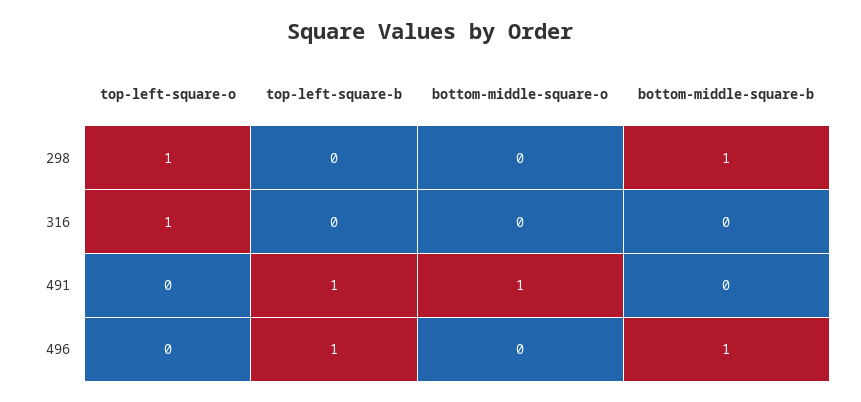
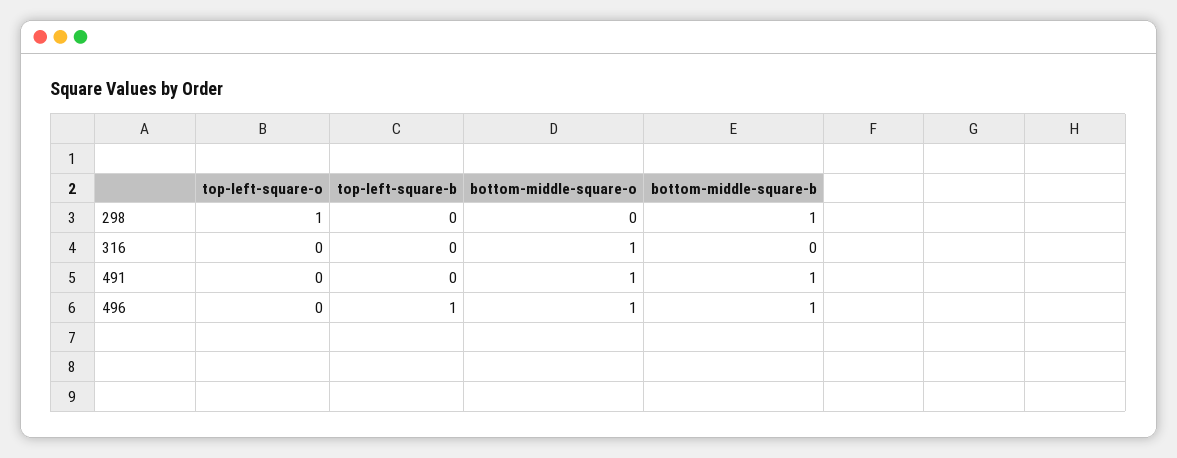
  {
    "top-left-square-o": {
      "298": 1,
-     "316": 1,
+     "316": 0,
      "491": 0,
      "496": 0
    },
    "top-left-square-b": {
      "298": 0,
      "316": 0,
-     "491": 1,
+     "491": 0,
      "496": 1
    },
    "bottom-middle-square-o": {
      "298": 0,
-     "316": 0,
+     "316": 1,
      "491": 1,
-     "496": 0
+     "496": 1
    },
    "bottom-middle-square-b": {
      "298": 1,
      "316": 0,
-     "491": 0,
+     "491": 1,
      "496": 1
    }
  }

